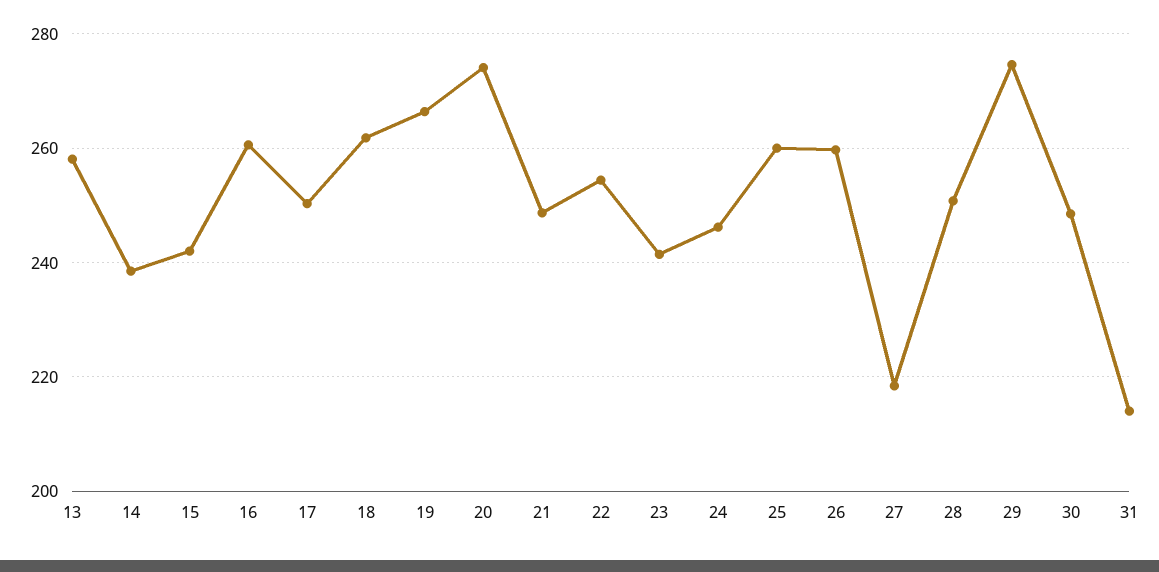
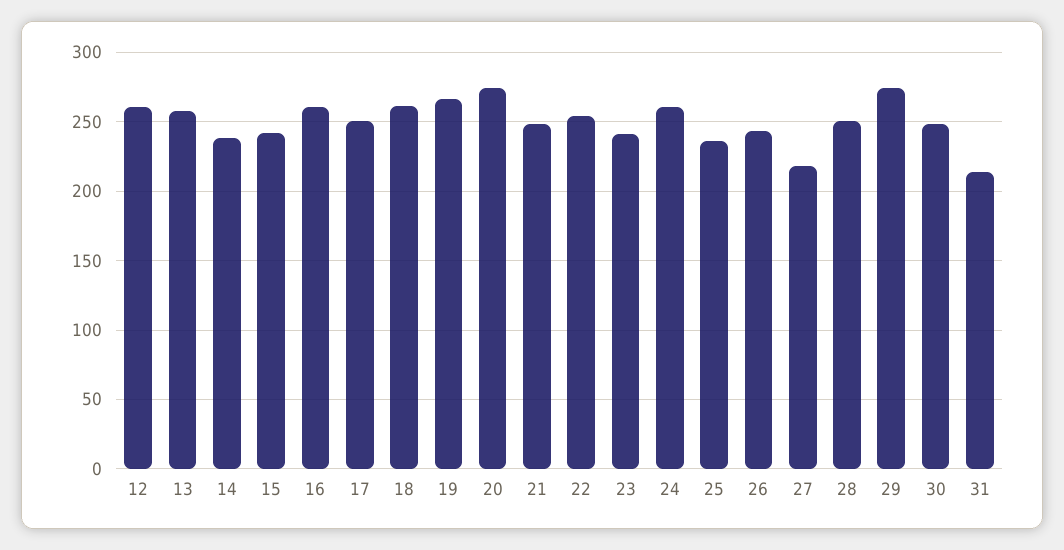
  {
    "13": 258,
    "14": 238,
    "15": 242,
    "16": 260,
    "17": 250,
    "18": 262,
    "19": 266,
    "20": 274,
    "21": 248,
    "22": 254,
    "23": 242,
-   "24": 246,
+   "24": 260,
-   "25": 260,
+   "25": 235,
-   "26": 260,
+   "26": 245,
    "27": 218,
    "28": 250,
    "29": 274,
    "30": 248,
-   "31": 214
+   "31": 214,
+   "12": 260
  }

